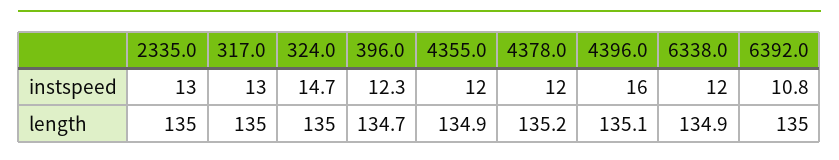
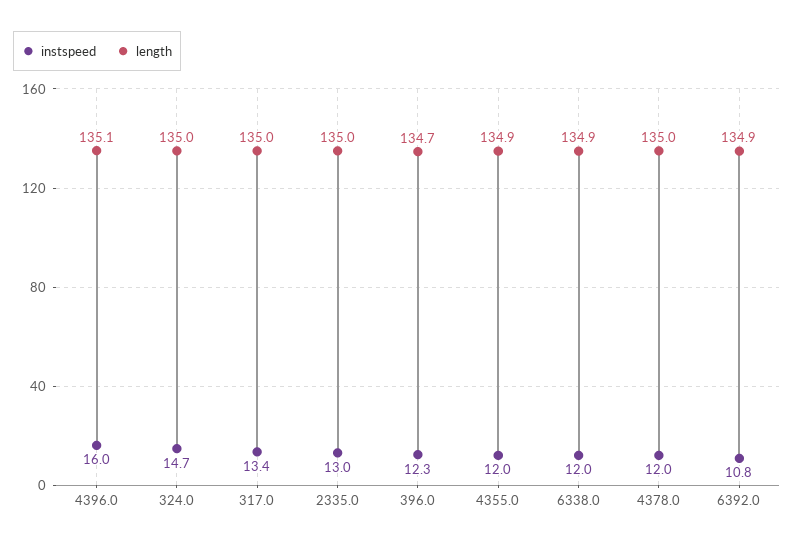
  {
    "instspeed": {
      "2335.0": 13,
-     "317.0": 13,
+     "317.0": 13.4,
      "324.0": 14.7,
      "396.0": 12.3,
      "4355.0": 12,
      "4378.0": 12,
      "4396.0": 16,
      "6338.0": 12,
      "6392.0": 10.8
    },
    "length": {
      "2335.0": 135,
      "317.0": 135,
      "324.0": 135,
      "396.0": 134.7,
      "4355.0": 134.9,
-     "4378.0": 135.2,
+     "4378.0": 135,
      "4396.0": 135.1,
      "6338.0": 134.9,
-     "6392.0": 135
+     "6392.0": 134.9
    }
  }

